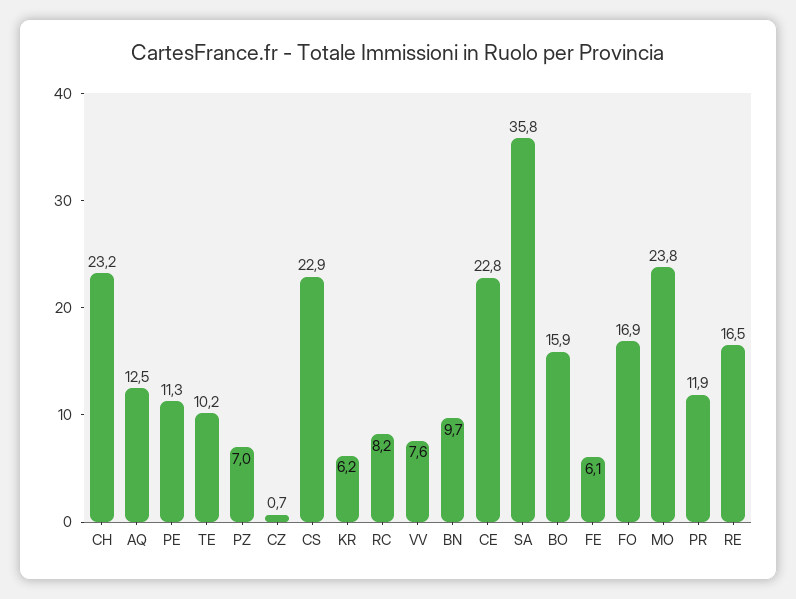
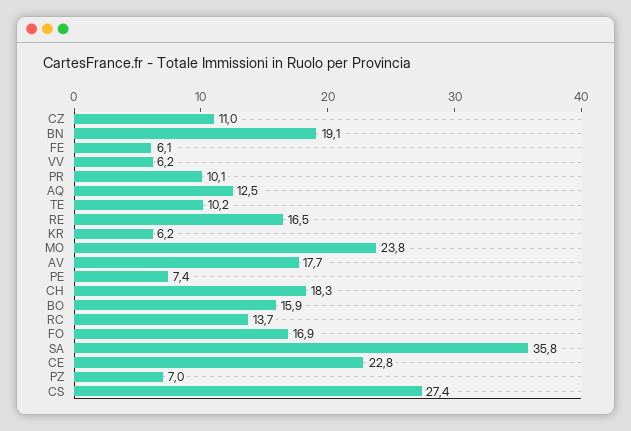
  {
-   "CH": 23.2,
+   "CH": 18.3,
    "AQ": 12.5,
-   "PE": 11.3,
+   "PE": 7.4,
    "TE": 10.2,
    "PZ": 7,
-   "CZ": 0.7,
+   "CZ": 11,
-   "CS": 22.9,
+   "CS": 27.4,
    "KR": 6.2,
-   "RC": 8.2,
+   "RC": 13.7,
-   "VV": 7.6,
+   "VV": 6.2,
-   "BN": 9.7,
+   "BN": 19.1,
    "CE": 22.8,
    "SA": 35.8,
    "BO": 15.9,
    "FE": 6.1,
    "FO": 16.9,
    "MO": 23.8,
-   "PR": 11.9,
+   "PR": 10.1,
-   "RE": 16.5
+   "RE": 16.5,
+   "AV": 17.7
  }

